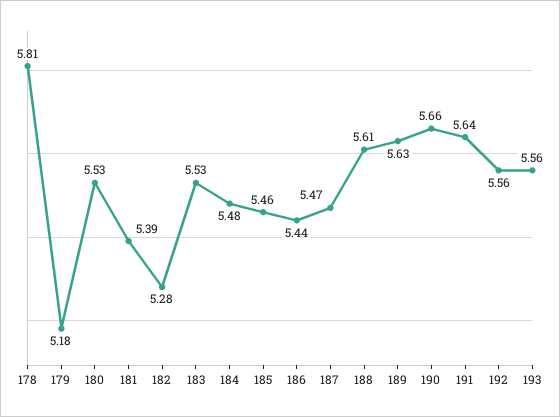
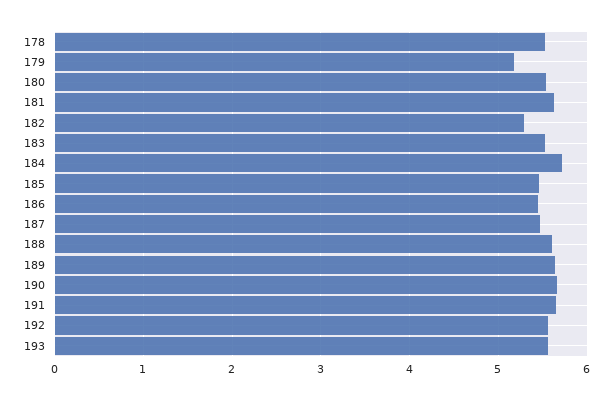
  {
-   "178": 5.81,
+   "178": 5.5,
    "179": 5.18,
    "180": 5.53,
-   "181": 5.39,
+   "181": 5.6,
    "182": 5.28,
    "183": 5.53,
-   "184": 5.48,
+   "184": 5.7,
    "185": 5.46,
    "186": 5.44,
    "187": 5.47,
    "188": 5.61,
    "189": 5.63,
    "190": 5.66,
    "191": 5.64,
    "192": 5.56,
    "193": 5.56
  }

